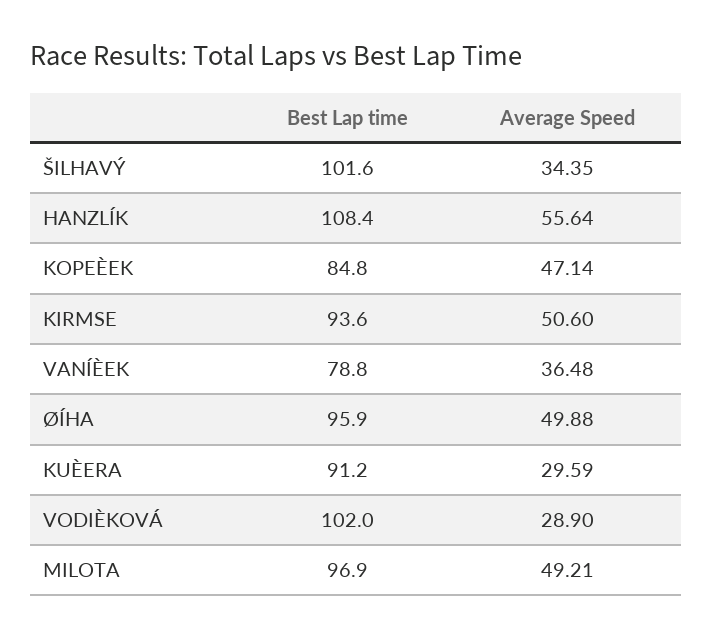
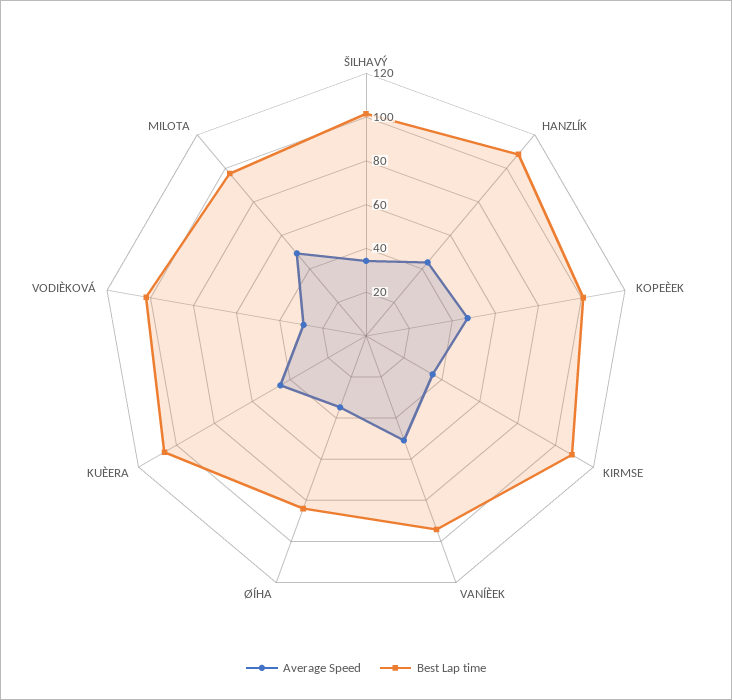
  {
    "Best Lap time": {
      "ŠILHAVÝ": 101.6,
      "HANZLÍK": 108.4,
-     "KOPEÈEK": 84.8,
+     "KOPEÈEK": 100,
-     "KIRMSE": 93.6,
+     "KIRMSE": 110,
-     "VANÍÈEK": 78.8,
+     "VANÍÈEK": 95,
-     "ØÍHA": 95.9,
+     "ØÍHA": 85,
-     "KUÈERA": 91.2,
+     "KUÈERA": 105,
      "VODIÈKOVÁ": 102,
      "MILOTA": 96.9
    },
    "Average Speed": {
      "ŠILHAVÝ": 34.35,
-     "HANZLÍK": 55.64,
+     "HANZLÍK": 45,
      "KOPEÈEK": 47.14,
-     "KIRMSE": 50.6,
+     "KIRMSE": 35,
-     "VANÍÈEK": 36.48,
+     "VANÍÈEK": 50,
-     "ØÍHA": 49.88,
+     "ØÍHA": 35,
-     "KUÈERA": 29.59,
+     "KUÈERA": 45,
      "VODIÈKOVÁ": 28.9,
      "MILOTA": 49.21
    }
  }

